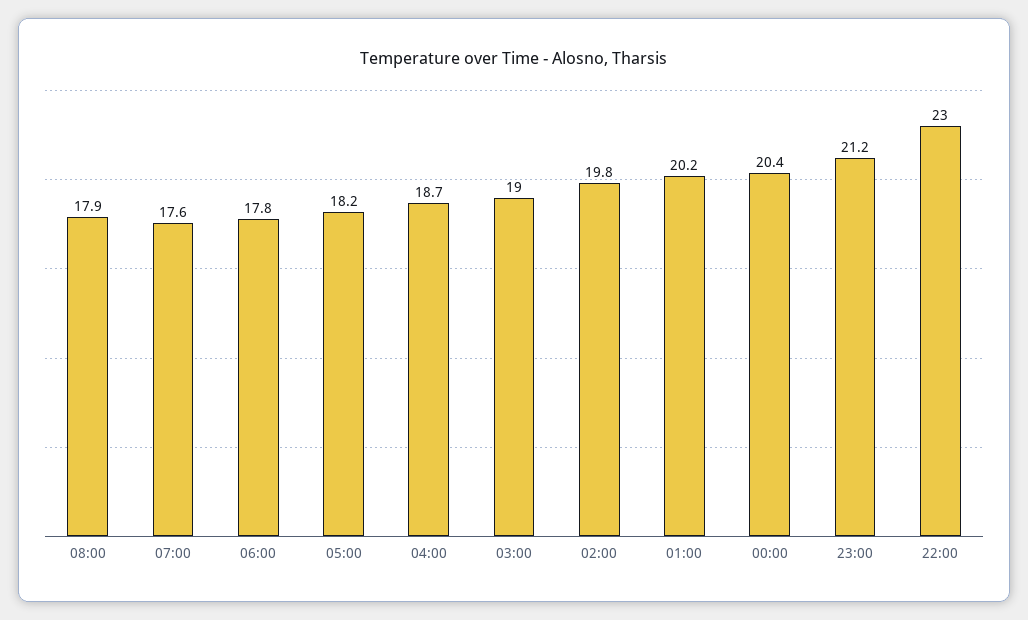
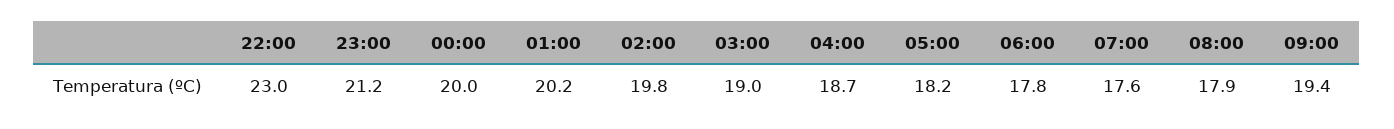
  {
    "08:00": 17.9,
    "07:00": 17.6,
    "06:00": 17.8,
    "05:00": 18.2,
    "04:00": 18.7,
    "03:00": 19,
    "02:00": 19.8,
    "01:00": 20.2,
-   "00:00": 20.4,
+   "00:00": 20,
    "23:00": 21.2,
-   "22:00": 23
+   "22:00": 23,
+   "09:00": 19.4
  }

